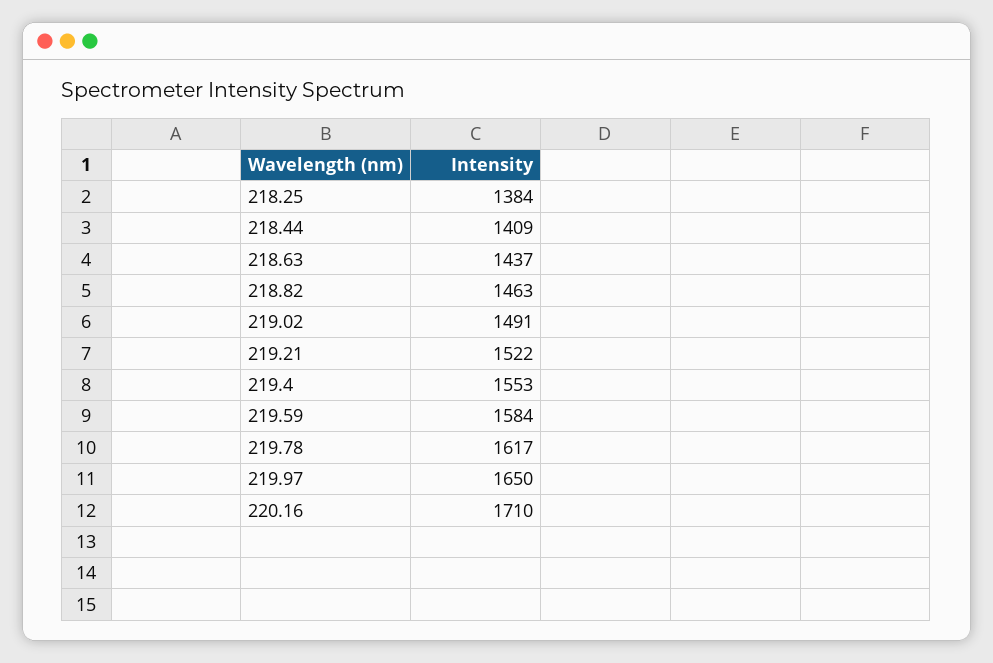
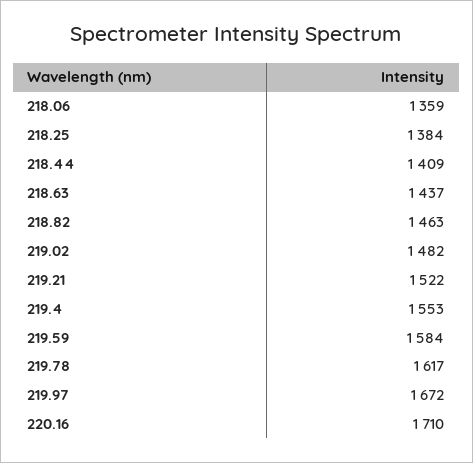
  {
    "218.25": 1384,
    "218.44": 1409,
    "218.63": 1437,
    "218.82": 1463,
-   "219.02": 1491,
+   "219.02": 1482,
    "219.21": 1522,
    "219.4": 1553,
    "219.59": 1584,
    "219.78": 1617,
-   "219.97": 1650,
+   "219.97": 1672,
-   "220.16": 1710
+   "220.16": 1710,
+   "218.06": 1359
  }

